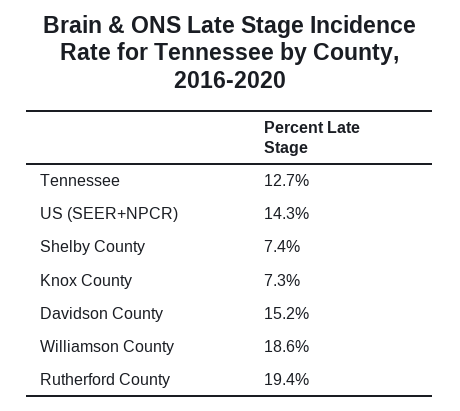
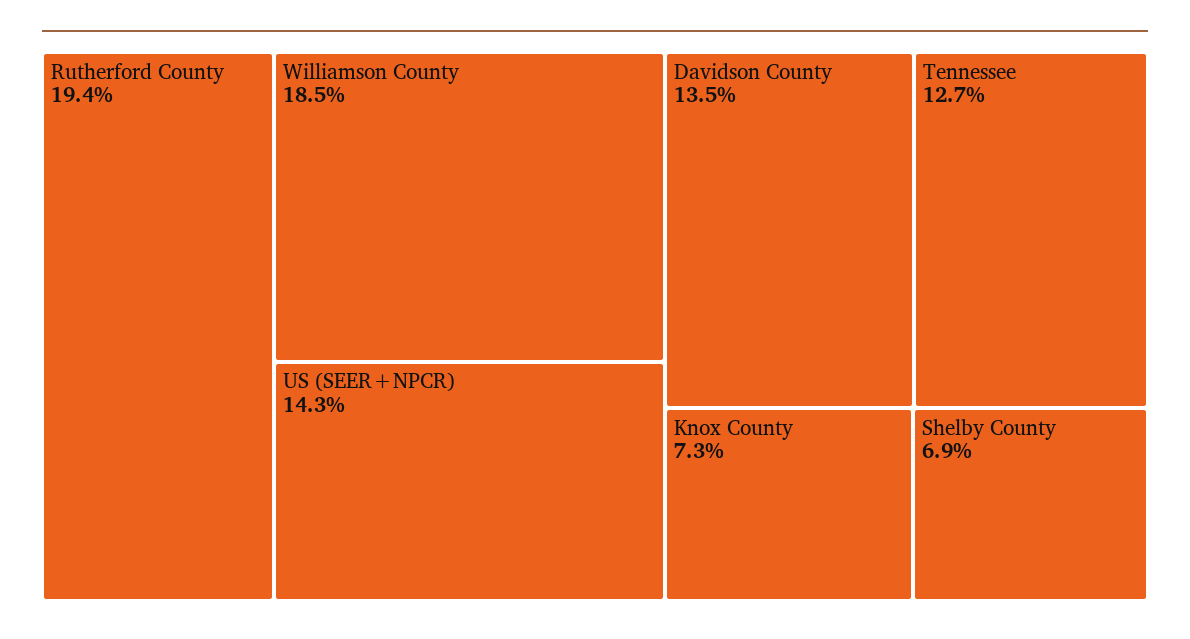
  {
    "Tennessee": 12.7,
    "US (SEER+NPCR)": 14.3,
-   "Shelby County": 7.4,
+   "Shelby County": 6.9,
    "Knox County": 7.3,
-   "Davidson County": 15.2,
+   "Davidson County": 13.5,
-   "Williamson County": 18.6,
+   "Williamson County": 18.5,
    "Rutherford County": 19.4
  }

